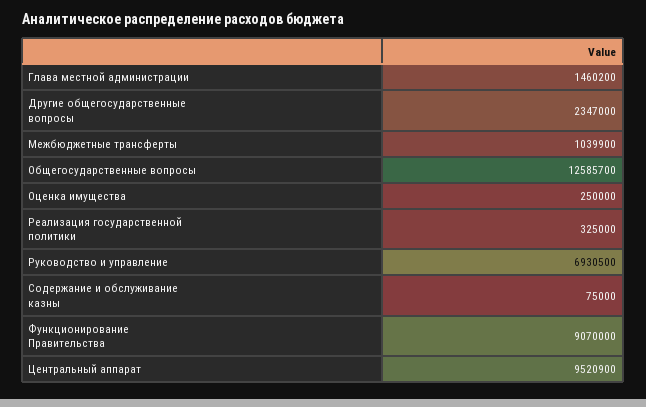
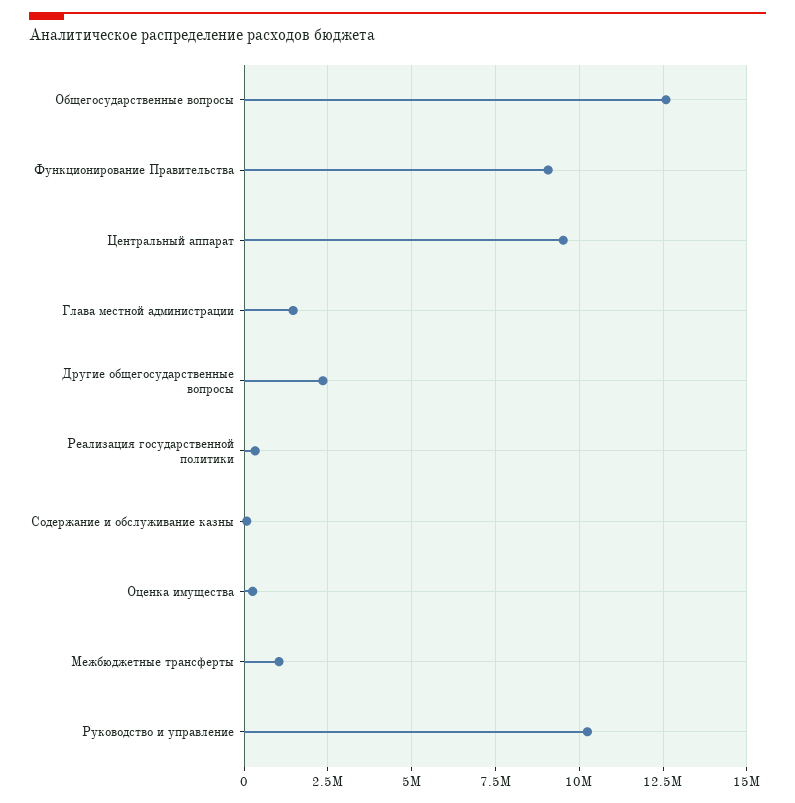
  {
    "Глава местной администрации": 1460200,
    "Другие общегосударственные вопросы": 2347000,
    "Межбюджетные трансферты": 1039900,
    "Общегосударственные вопросы": 12585700,
    "Оценка имущества": 250000,
    "Реализация государственной политики": 325000,
-   "Руководство и управление": 6930500,
+   "Руководство и управление": 10250000,
    "Содержание и обслуживание казны": 75000,
    "Функционирование Правительства": 9070000,
    "Центральный аппарат": 9520900
  }

